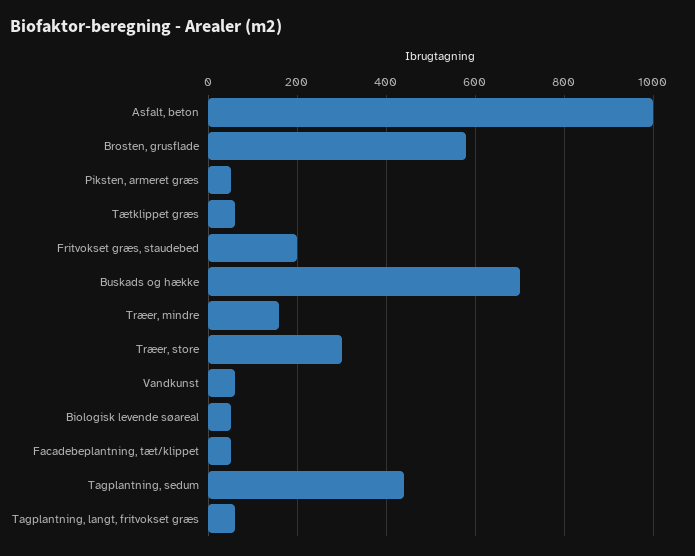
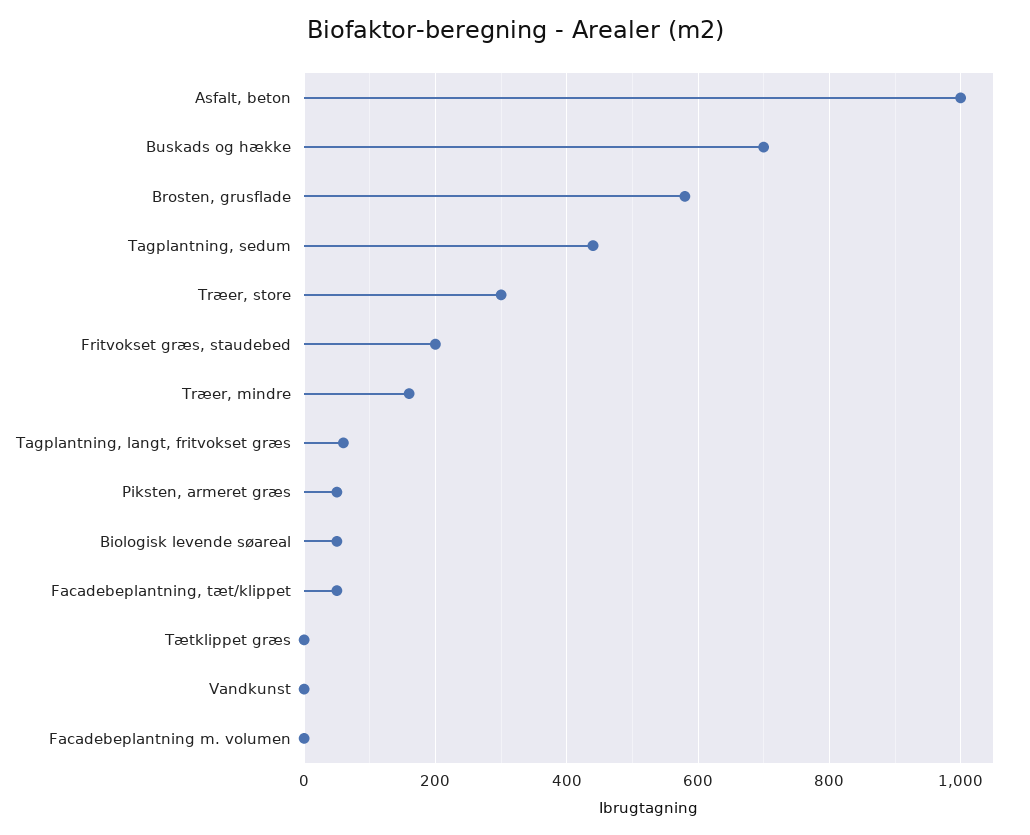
  {
    "Asfalt, beton": 1000,
    "Brosten, grusflade": 580,
    "Piksten, armeret græs": 60,
-   "Tætklippet græs": 60,
+   "Tætklippet græs": 0,
    "Fritvokset græs, staudebed": 200,
    "Buskads og hække": 700,
    "Træer, mindre": 160,
    "Træer, store": 300,
-   "Vandkunst": 60,
+   "Vandkunst": 0,
    "Biologisk levende søareal": 60,
    "Facadebeplantning, tæt/klippet": 60,
    "Tagplantning, sedum": 440,
-   "Tagplantning, langt, fritvokset græs": 60
+   "Tagplantning, langt, fritvokset græs": 60,
+   "Facadebeplantning m. volumen": 0
  }

